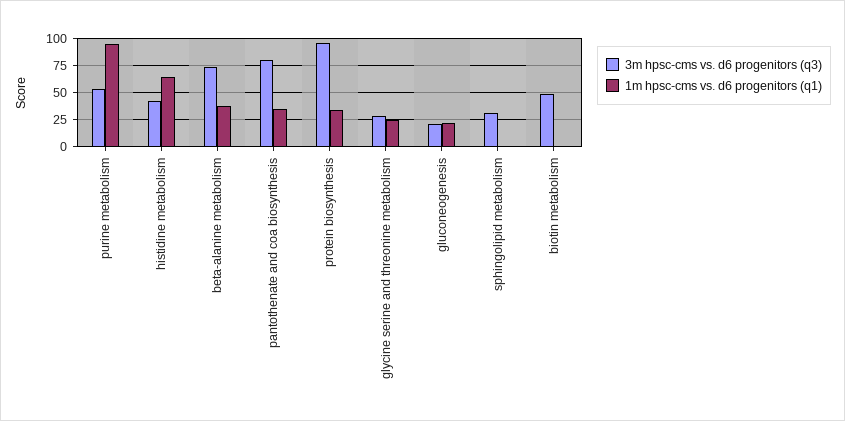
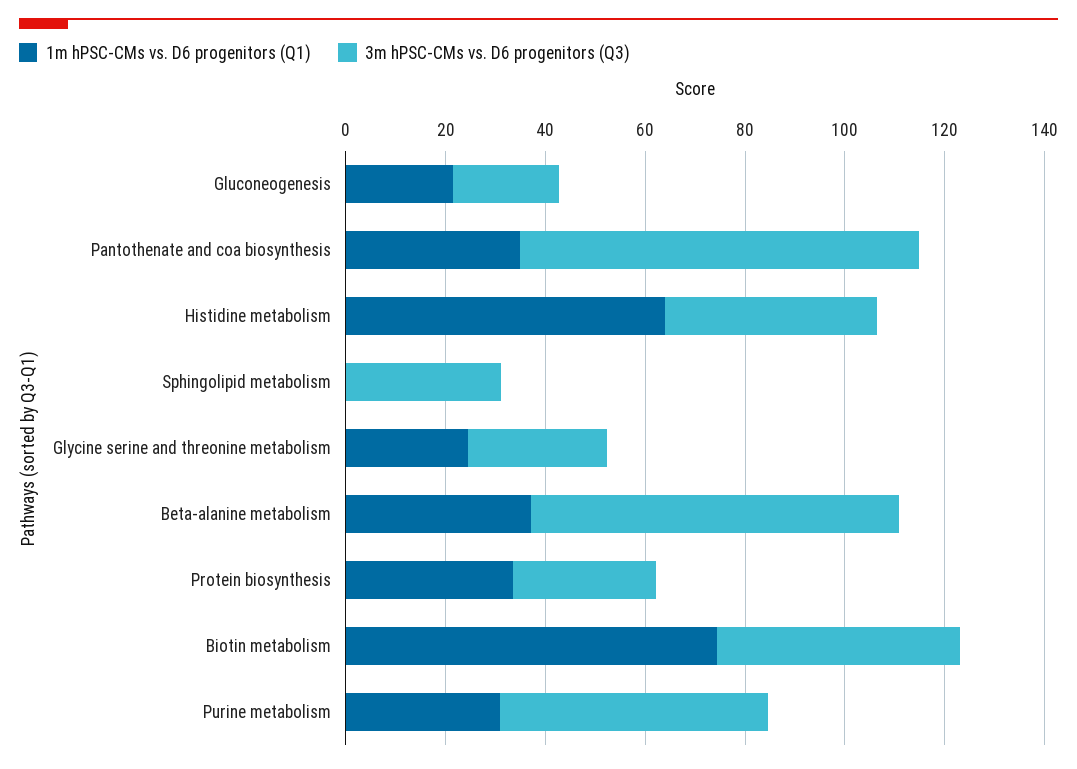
  {
    "3m hpsc-cms vs. d6 progenitors (q3)": {
      "purine metabolism": 55,
      "histidine metabolism": 40,
      "beta-alanine metabolism": 75,
      "pantothenate and coa biosynthesis": 80,
-     "protein biosynthesis": 100,
+     "protein biosynthesis": 30,
      "glycine serine and threonine metabolism": 30,
      "gluconeogenesis": 20,
      "sphingolipid metabolism": 30,
      "biotin metabolism": 50
    },
    "1m hpsc-cms vs. d6 progenitors (q1)": {
-     "purine metabolism": 100,
+     "purine metabolism": 30,
      "histidine metabolism": 65,
      "beta-alanine metabolism": 35,
      "pantothenate and coa biosynthesis": 35,
      "protein biosynthesis": 35,
      "glycine serine and threonine metabolism": 25,
      "gluconeogenesis": 20,
      "sphingolipid metabolism": 0,
-     "biotin metabolism": 0
+     "biotin metabolism": 75
    }
  }

